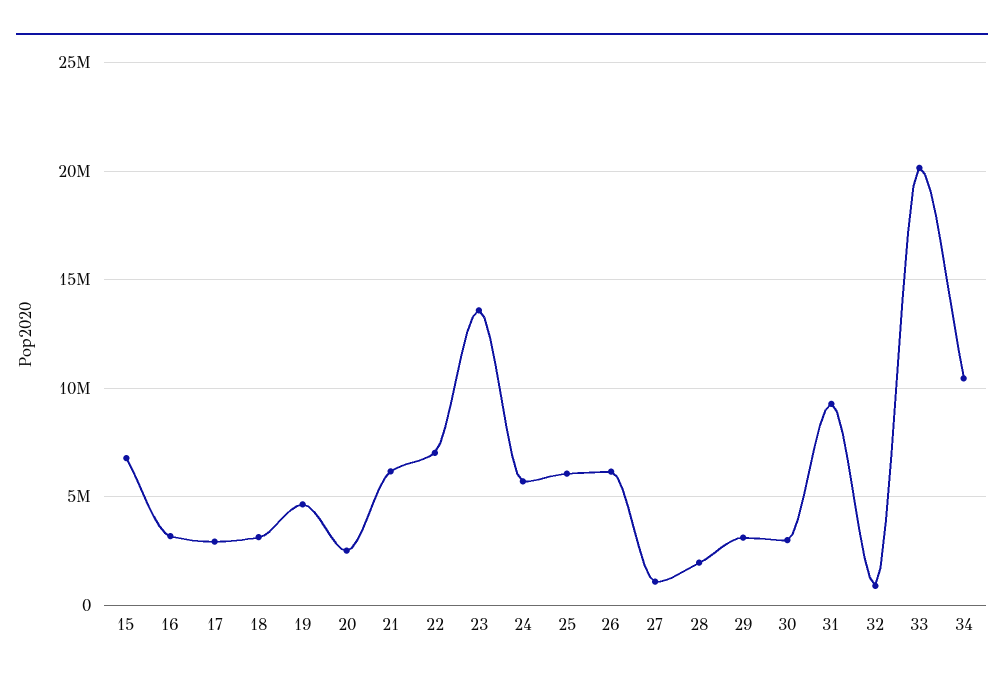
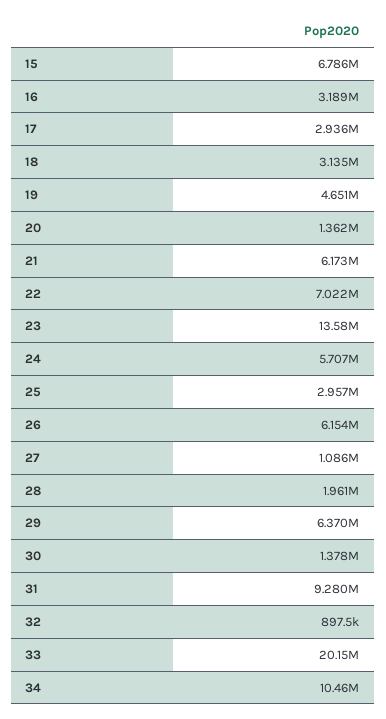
  {
    "15": 6786000,
    "16": 3189000,
    "17": 2936000,
    "18": 3135000,
    "19": 4651000,
-   "20": 2500000,
+   "20": 1362000,
    "21": 6173000,
    "22": 7022000,
    "23": 13580000,
    "24": 5707000,
-   "25": 6000000,
+   "25": 2957000,
    "26": 6154000,
    "27": 1086000,
    "28": 1961000,
-   "29": 3000000,
+   "29": 6370000,
-   "30": 3000000,
+   "30": 1378000,
    "31": 9280000,
    "32": 897500,
    "33": 20150000,
    "34": 10460000
  }

